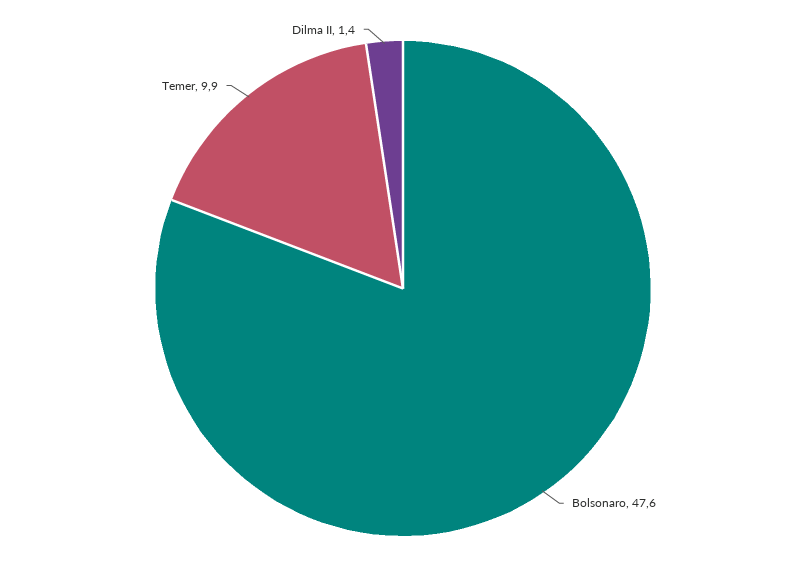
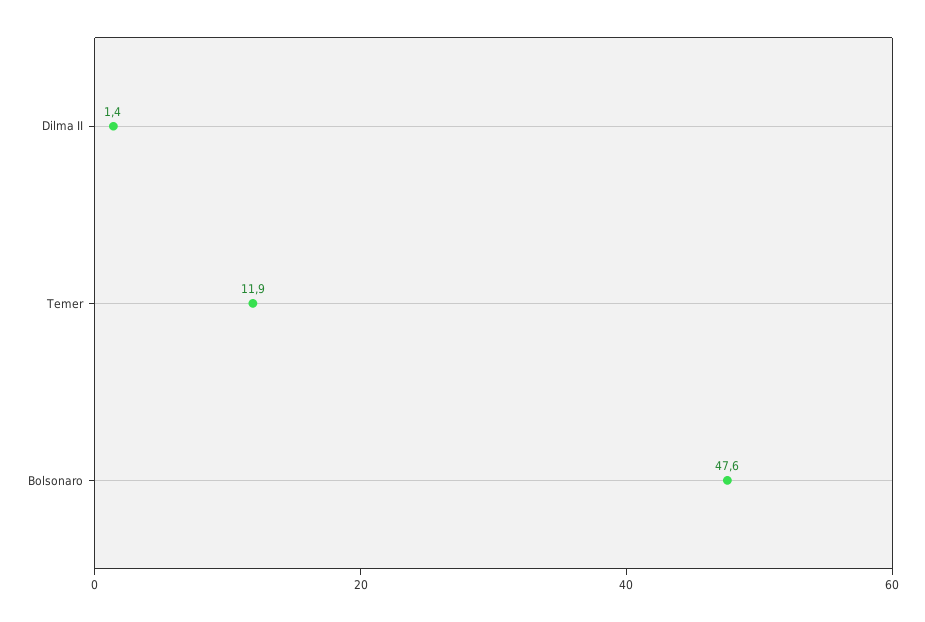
  {
    "Bolsonaro": 47.6,
-   "Temer": 9.9,
+   "Temer": 11.9,
    "Dilma II": 1.4
  }

